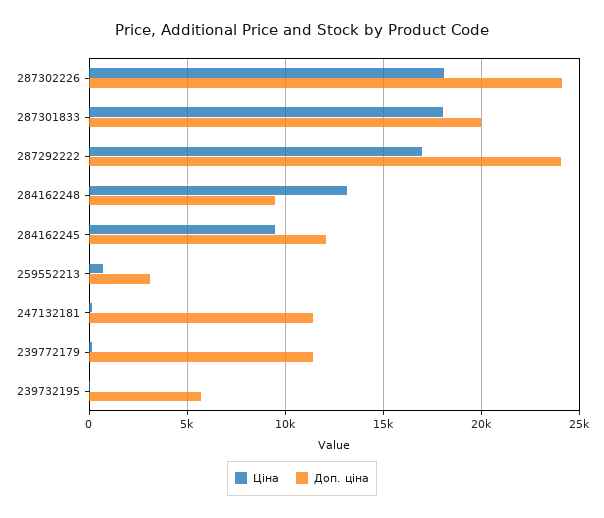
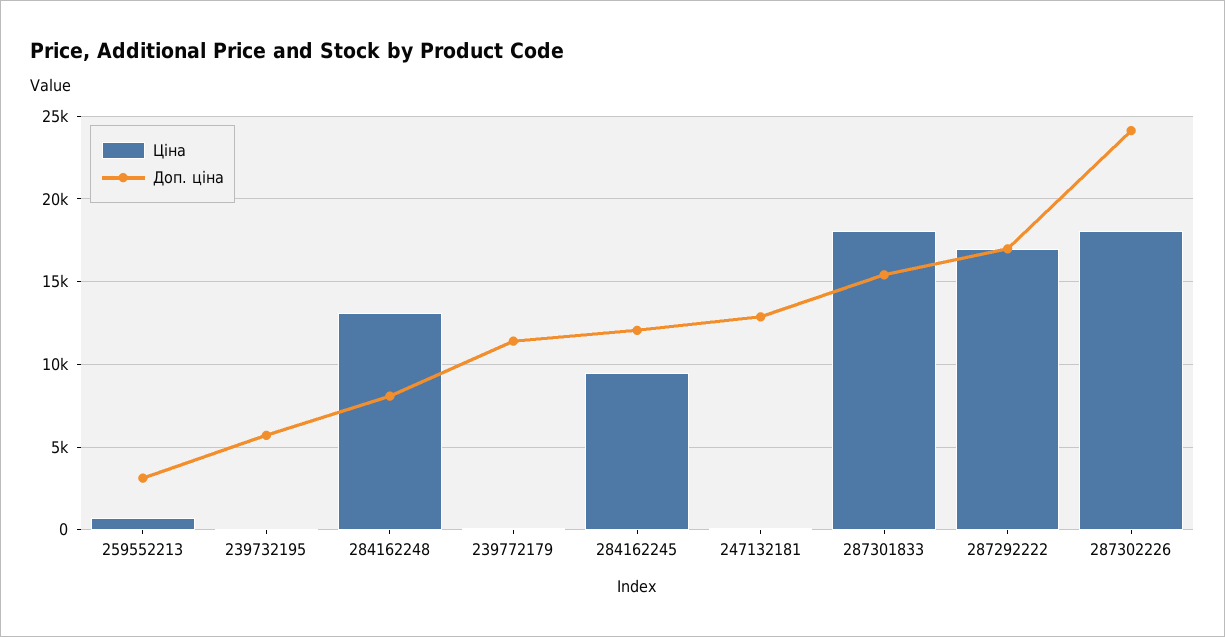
  {
    "Ціна": {
      "287302226": 18000,
      "287301833": 18000,
      "287292222": 17000,
      "284162248": 13000,
      "284162245": 9500,
      "259552213": 500,
      "247132181": 0,
      "239772179": 0,
      "239732195": 0
    },
    "Доп. ціна": {
      "287302226": 24000,
-     "287301833": 20000,
+     "287301833": 15500,
-     "287292222": 24000,
+     "287292222": 17000,
-     "284162248": 9500,
+     "284162248": 8000,
      "284162245": 12000,
      "259552213": 3000,
-     "247132181": 11500,
+     "247132181": 13000,
      "239772179": 11500,
      "239732195": 5500
    }
  }

